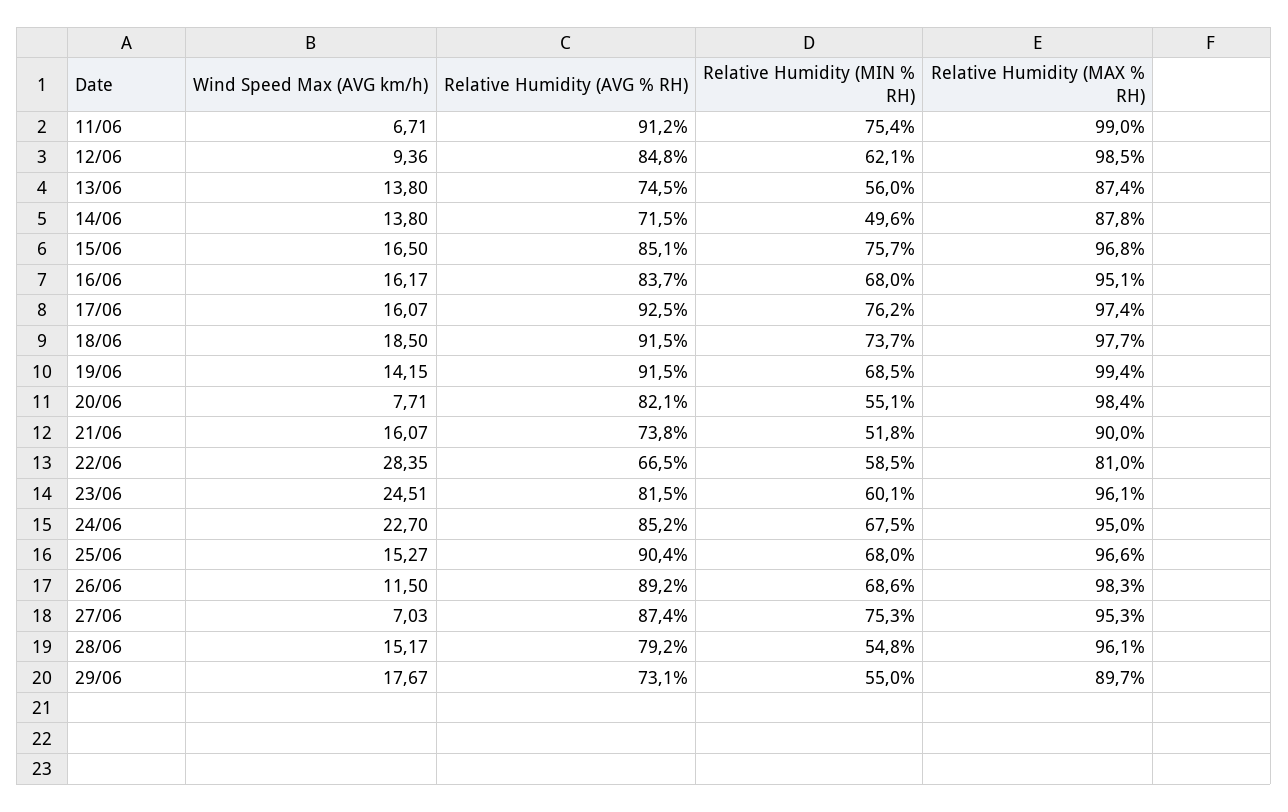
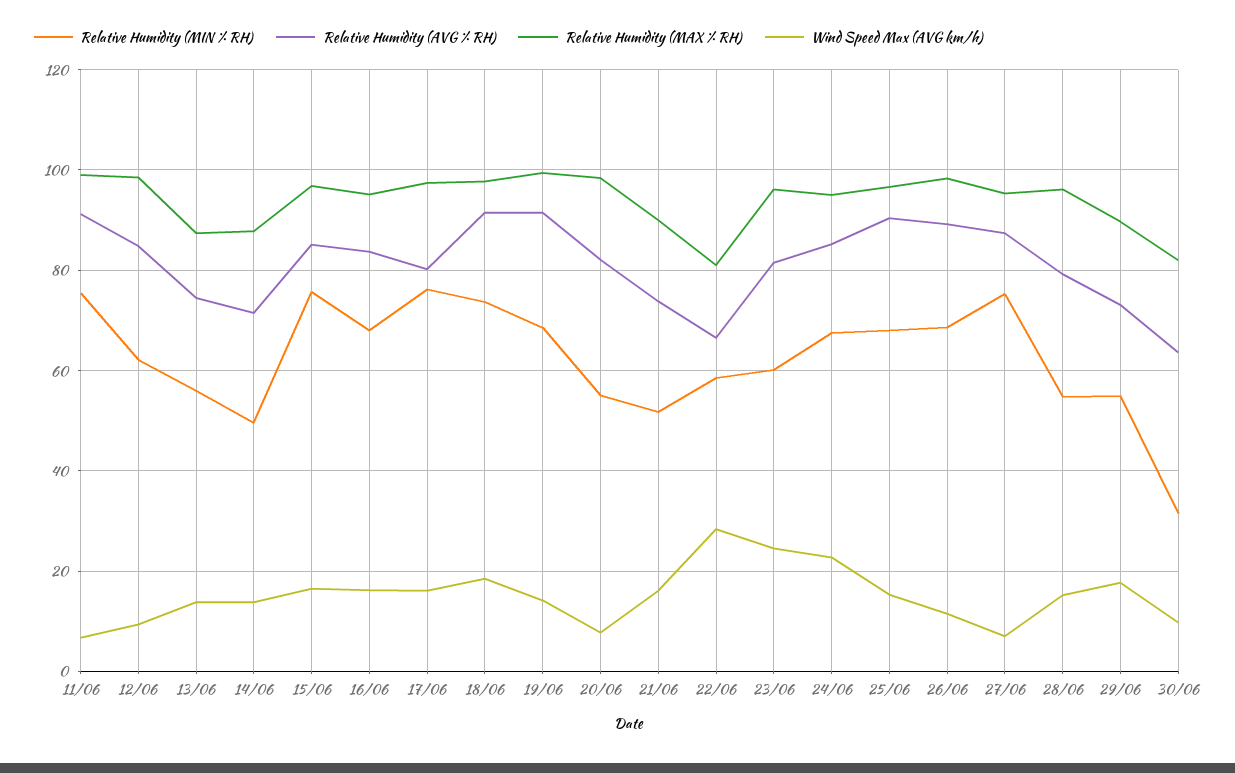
  {
    "Wind Speed Max (AVG km/h)": {
      "11/06": 6.71,
      "12/06": 9.36,
      "13/06": 13.8,
      "14/06": 13.8,
      "15/06": 16.5,
      "16/06": 16.17,
      "17/06": 16.07,
      "18/06": 18.5,
      "19/06": 14.15,
      "20/06": 7.71,
      "21/06": 16.07,
      "22/06": 28.35,
      "23/06": 24.51,
      "24/06": 22.7,
      "25/06": 15.27,
      "26/06": 11.5,
      "27/06": 7.03,
      "28/06": 15.17,
-     "29/06": 17.67
+     "29/06": 17.67,
+     "30/06": 10
    },
    "Relative Humidity (AVG % RH)": {
      "11/06": 91.2,
      "12/06": 84.8,
      "13/06": 74.5,
      "14/06": 71.5,
      "15/06": 85.1,
      "16/06": 83.7,
-     "17/06": 92.5,
+     "17/06": 80,
      "18/06": 91.5,
      "19/06": 91.5,
      "20/06": 82.1,
      "21/06": 73.8,
      "22/06": 66.5,
      "23/06": 81.5,
      "24/06": 85.2,
      "25/06": 90.4,
      "26/06": 89.2,
      "27/06": 87.4,
      "28/06": 79.2,
-     "29/06": 73.1
+     "29/06": 73.1,
+     "30/06": 64
    },
    "Relative Humidity (MIN % RH)": {
      "11/06": 75.4,
      "12/06": 62.1,
      "13/06": 56,
      "14/06": 49.6,
      "15/06": 75.7,
      "16/06": 68,
      "17/06": 76.2,
      "18/06": 73.7,
      "19/06": 68.5,
      "20/06": 55.1,
      "21/06": 51.8,
      "22/06": 58.5,
      "23/06": 60.1,
      "24/06": 67.5,
      "25/06": 68,
      "26/06": 68.6,
      "27/06": 75.3,
      "28/06": 54.8,
-     "29/06": 55
+     "29/06": 55,
+     "30/06": 32
    },
    "Relative Humidity (MAX % RH)": {
      "11/06": 99,
      "12/06": 98.5,
      "13/06": 87.4,
      "14/06": 87.8,
      "15/06": 96.8,
      "16/06": 95.1,
      "17/06": 97.4,
      "18/06": 97.7,
      "19/06": 99.4,
      "20/06": 98.4,
      "21/06": 90,
      "22/06": 81,
      "23/06": 96.1,
      "24/06": 95,
      "25/06": 96.6,
      "26/06": 98.3,
      "27/06": 95.3,
      "28/06": 96.1,
-     "29/06": 89.7
+     "29/06": 89.7,
+     "30/06": 82
    }
  }

